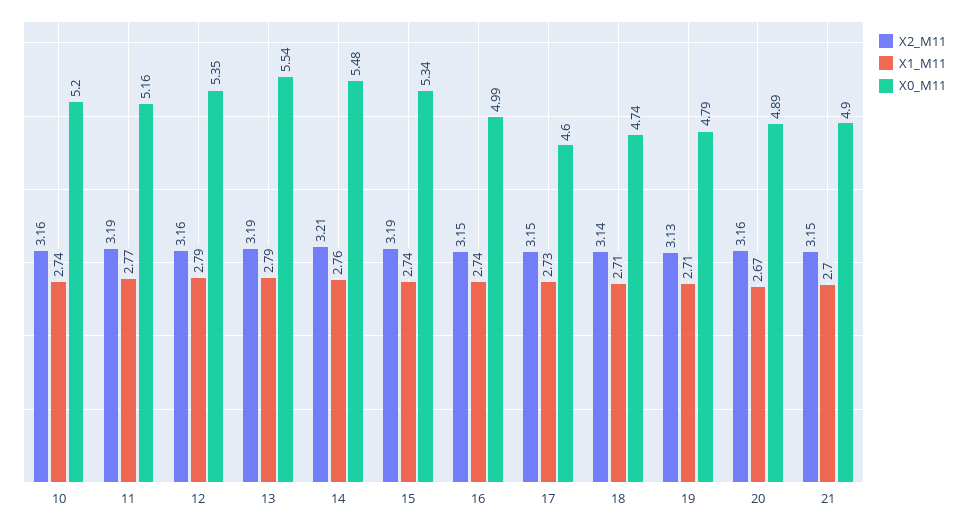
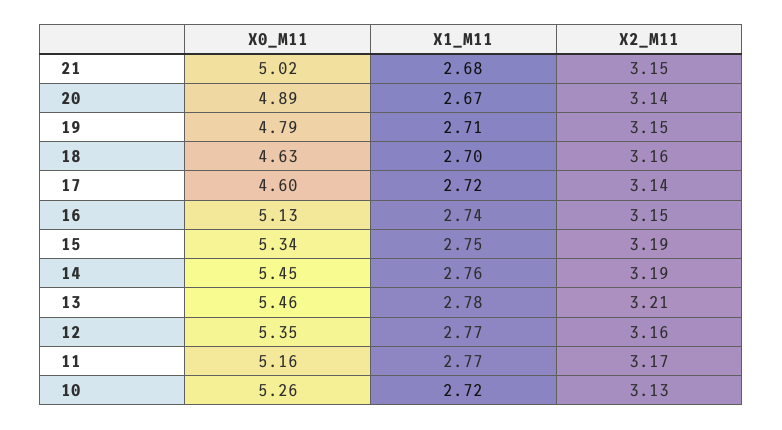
  {
    "X2_M11": {
-     "10": 3.16,
+     "10": 3.13,
-     "11": 3.19,
+     "11": 3.17,
      "12": 3.16,
-     "13": 3.19,
+     "13": 3.21,
-     "14": 3.21,
+     "14": 3.19,
      "15": 3.19,
      "16": 3.15,
-     "17": 3.15,
+     "17": 3.14,
-     "18": 3.14,
+     "18": 3.16,
-     "19": 3.13,
+     "19": 3.15,
-     "20": 3.16,
+     "20": 3.14,
      "21": 3.15
    },
    "X1_M11": {
-     "10": 2.74,
+     "10": 2.72,
      "11": 2.77,
-     "12": 2.79,
+     "12": 2.77,
-     "13": 2.79,
+     "13": 2.78,
      "14": 2.76,
-     "15": 2.74,
+     "15": 2.75,
      "16": 2.74,
-     "17": 2.73,
+     "17": 2.72,
-     "18": 2.71,
+     "18": 2.7,
      "19": 2.71,
      "20": 2.67,
-     "21": 2.7
+     "21": 2.68
    },
    "X0_M11": {
-     "10": 5.2,
+     "10": 5.26,
      "11": 5.16,
      "12": 5.35,
-     "13": 5.54,
+     "13": 5.46,
-     "14": 5.48,
+     "14": 5.45,
      "15": 5.34,
-     "16": 4.99,
+     "16": 5.13,
      "17": 4.6,
-     "18": 4.74,
+     "18": 4.63,
      "19": 4.79,
      "20": 4.89,
-     "21": 4.9
+     "21": 5.02
    }
  }

